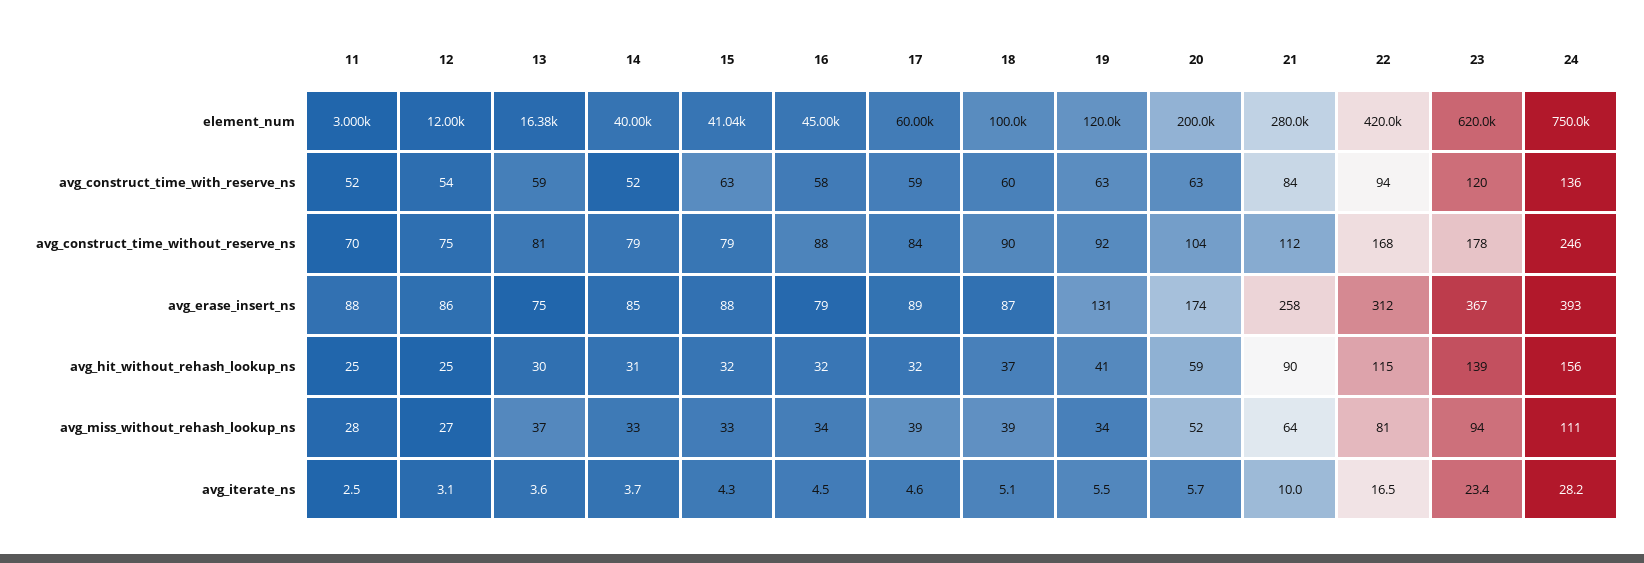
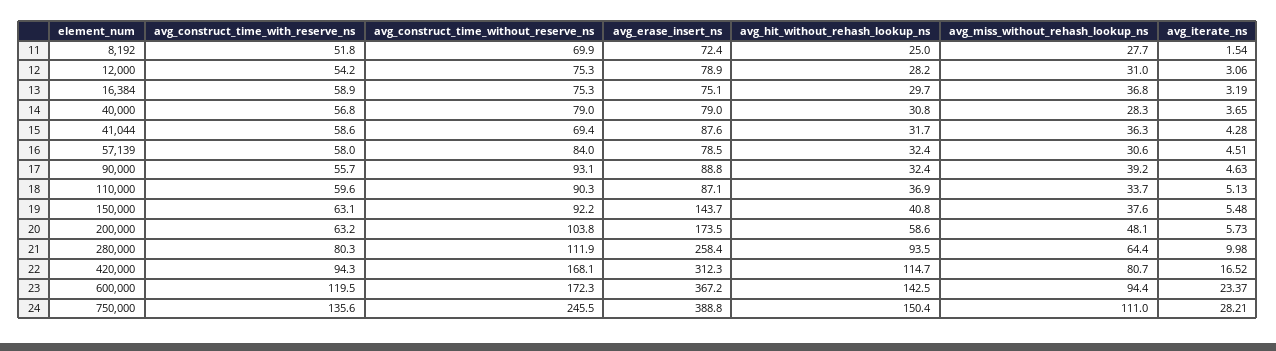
  {
    "11": {
-     "element_num": 3000,
+     "element_num": 8192,
      "avg_construct_time_with_reserve_ns": 51.8,
      "avg_construct_time_without_reserve_ns": 69.9,
-     "avg_erase_insert_ns": 88,
+     "avg_erase_insert_ns": 72.4,
      "avg_hit_without_rehash_lookup_ns": 25,
      "avg_miss_without_rehash_lookup_ns": 27.7,
-     "avg_iterate_ns": 2.5
+     "avg_iterate_ns": 1.54
    },
    "12": {
      "element_num": 12000,
      "avg_construct_time_with_reserve_ns": 54.2,
      "avg_construct_time_without_reserve_ns": 75.3,
-     "avg_erase_insert_ns": 86,
+     "avg_erase_insert_ns": 78.9,
-     "avg_hit_without_rehash_lookup_ns": 25,
+     "avg_hit_without_rehash_lookup_ns": 28.2,
-     "avg_miss_without_rehash_lookup_ns": 27,
+     "avg_miss_without_rehash_lookup_ns": 31,
      "avg_iterate_ns": 3.06
    },
    "13": {
      "element_num": 16384,
      "avg_construct_time_with_reserve_ns": 58.9,
-     "avg_construct_time_without_reserve_ns": 81,
+     "avg_construct_time_without_reserve_ns": 75.3,
      "avg_erase_insert_ns": 75.1,
      "avg_hit_without_rehash_lookup_ns": 29.7,
      "avg_miss_without_rehash_lookup_ns": 36.8,
-     "avg_iterate_ns": 3.6
+     "avg_iterate_ns": 3.19
    },
    "14": {
      "element_num": 40000,
-     "avg_construct_time_with_reserve_ns": 52,
+     "avg_construct_time_with_reserve_ns": 56.8,
      "avg_construct_time_without_reserve_ns": 79,
-     "avg_erase_insert_ns": 85,
+     "avg_erase_insert_ns": 79,
      "avg_hit_without_rehash_lookup_ns": 30.8,
-     "avg_miss_without_rehash_lookup_ns": 33,
+     "avg_miss_without_rehash_lookup_ns": 28.3,
      "avg_iterate_ns": 3.65
    },
    "15": {
      "element_num": 41044,
-     "avg_construct_time_with_reserve_ns": 63,
+     "avg_construct_time_with_reserve_ns": 58.6,
-     "avg_construct_time_without_reserve_ns": 79,
+     "avg_construct_time_without_reserve_ns": 69.4,
      "avg_erase_insert_ns": 87.6,
      "avg_hit_without_rehash_lookup_ns": 31.7,
-     "avg_miss_without_rehash_lookup_ns": 33,
+     "avg_miss_without_rehash_lookup_ns": 36.3,
      "avg_iterate_ns": 4.28
    },
    "16": {
-     "element_num": 45000,
+     "element_num": 57139,
      "avg_construct_time_with_reserve_ns": 58,
-     "avg_construct_time_without_reserve_ns": 88,
+     "avg_construct_time_without_reserve_ns": 84,
      "avg_erase_insert_ns": 78.5,
      "avg_hit_without_rehash_lookup_ns": 32.4,
-     "avg_miss_without_rehash_lookup_ns": 34,
+     "avg_miss_without_rehash_lookup_ns": 30.6,
      "avg_iterate_ns": 4.51
    },
    "17": {
-     "element_num": 60000,
+     "element_num": 90000,
-     "avg_construct_time_with_reserve_ns": 59,
+     "avg_construct_time_with_reserve_ns": 55.7,
-     "avg_construct_time_without_reserve_ns": 84,
+     "avg_construct_time_without_reserve_ns": 93.1,
      "avg_erase_insert_ns": 88.8,
      "avg_hit_without_rehash_lookup_ns": 32.4,
      "avg_miss_without_rehash_lookup_ns": 39.2,
      "avg_iterate_ns": 4.63
    },
    "18": {
-     "element_num": 100000,
+     "element_num": 110000,
      "avg_construct_time_with_reserve_ns": 59.6,
      "avg_construct_time_without_reserve_ns": 90.3,
      "avg_erase_insert_ns": 87.1,
      "avg_hit_without_rehash_lookup_ns": 36.9,
-     "avg_miss_without_rehash_lookup_ns": 39,
+     "avg_miss_without_rehash_lookup_ns": 33.7,
      "avg_iterate_ns": 5.13
    },
    "19": {
-     "element_num": 120000,
+     "element_num": 150000,
      "avg_construct_time_with_reserve_ns": 63.1,
      "avg_construct_time_without_reserve_ns": 92.2,
-     "avg_erase_insert_ns": 131,
+     "avg_erase_insert_ns": 143.7,
      "avg_hit_without_rehash_lookup_ns": 40.8,
-     "avg_miss_without_rehash_lookup_ns": 34,
+     "avg_miss_without_rehash_lookup_ns": 37.6,
      "avg_iterate_ns": 5.48
    },
    "20": {
      "element_num": 200000,
      "avg_construct_time_with_reserve_ns": 63.2,
      "avg_construct_time_without_reserve_ns": 103.8,
      "avg_erase_insert_ns": 173.5,
      "avg_hit_without_rehash_lookup_ns": 58.6,
-     "avg_miss_without_rehash_lookup_ns": 52,
+     "avg_miss_without_rehash_lookup_ns": 48.1,
      "avg_iterate_ns": 5.73
    },
    "21": {
      "element_num": 280000,
-     "avg_construct_time_with_reserve_ns": 84,
+     "avg_construct_time_with_reserve_ns": 80.3,
      "avg_construct_time_without_reserve_ns": 111.9,
      "avg_erase_insert_ns": 258.4,
-     "avg_hit_without_rehash_lookup_ns": 90,
+     "avg_hit_without_rehash_lookup_ns": 93.5,
      "avg_miss_without_rehash_lookup_ns": 64.4,
      "avg_iterate_ns": 9.98
    },
    "22": {
      "element_num": 420000,
      "avg_construct_time_with_reserve_ns": 94.3,
      "avg_construct_time_without_reserve_ns": 168.1,
      "avg_erase_insert_ns": 312.3,
      "avg_hit_without_rehash_lookup_ns": 114.7,
      "avg_miss_without_rehash_lookup_ns": 80.7,
      "avg_iterate_ns": 16.52
    },
    "23": {
-     "element_num": 620000,
+     "element_num": 600000,
      "avg_construct_time_with_reserve_ns": 119.5,
-     "avg_construct_time_without_reserve_ns": 178,
+     "avg_construct_time_without_reserve_ns": 172.3,
      "avg_erase_insert_ns": 367.2,
-     "avg_hit_without_rehash_lookup_ns": 139,
+     "avg_hit_without_rehash_lookup_ns": 142.5,
      "avg_miss_without_rehash_lookup_ns": 94.4,
      "avg_iterate_ns": 23.37
    },
    "24": {
      "element_num": 750000,
      "avg_construct_time_with_reserve_ns": 135.6,
      "avg_construct_time_without_reserve_ns": 245.5,
-     "avg_erase_insert_ns": 393,
+     "avg_erase_insert_ns": 388.8,
-     "avg_hit_without_rehash_lookup_ns": 156,
+     "avg_hit_without_rehash_lookup_ns": 150.4,
      "avg_miss_without_rehash_lookup_ns": 111,
      "avg_iterate_ns": 28.21
    }
  }

